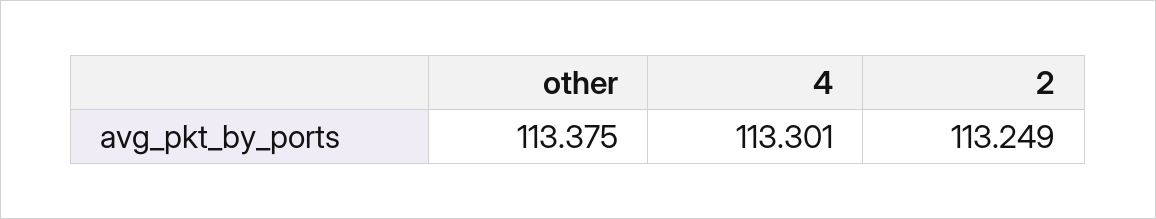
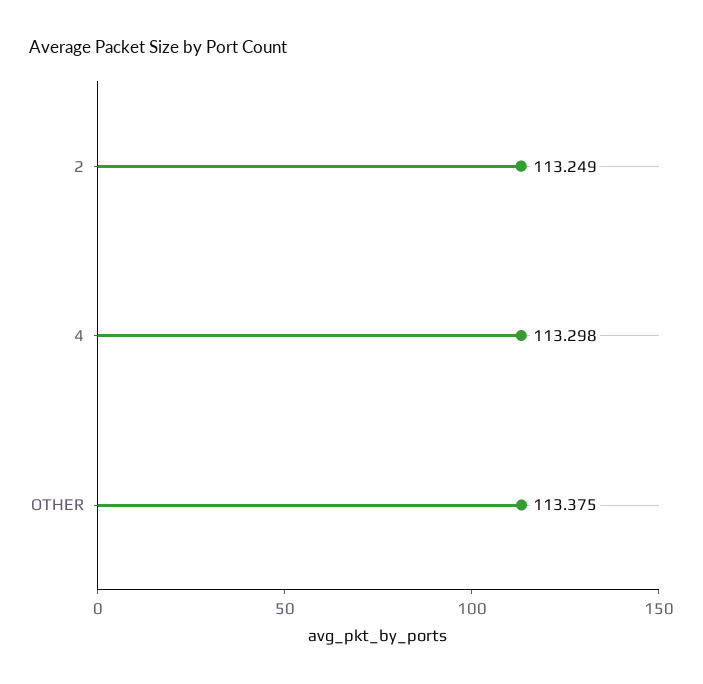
  {
    "other": 113.375,
-   "4": 113.301,
+   "4": 113.298,
    "2": 113.249
  }

